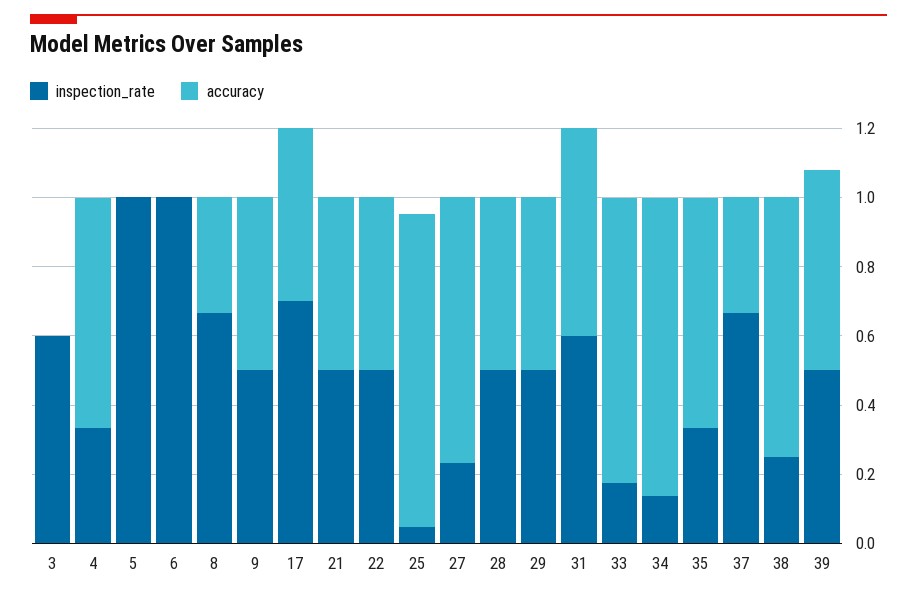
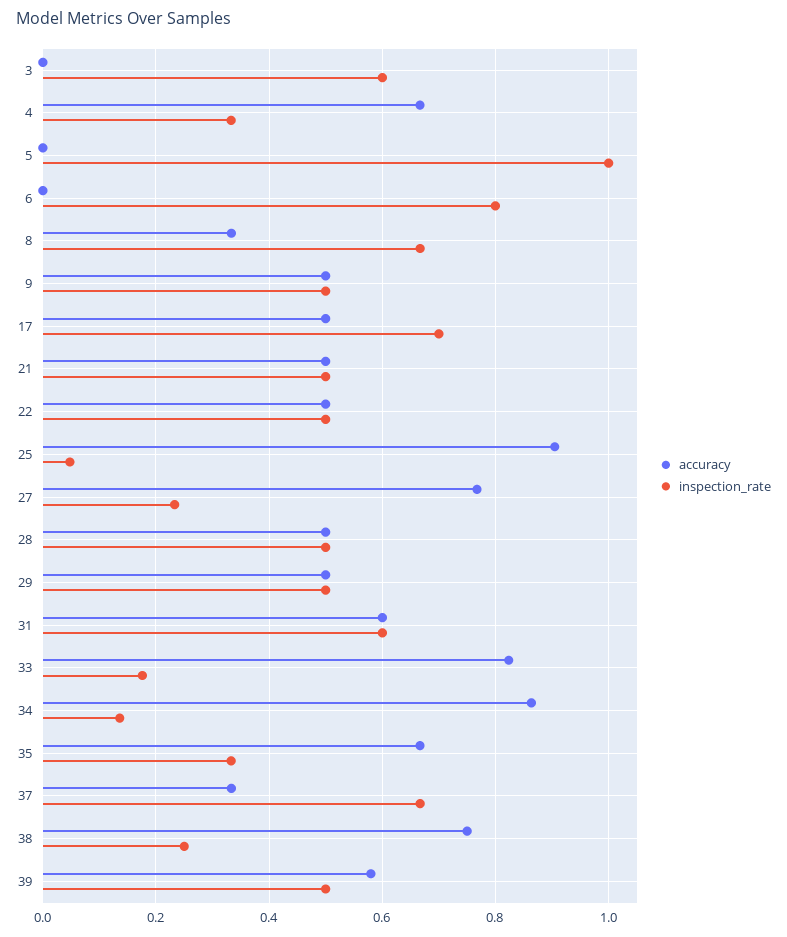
  {
    "inspection_rate": {
      "3": 0.6,
      "4": 0.34,
      "5": 1,
-     "6": 1,
+     "6": 0.8,
      "8": 0.66,
      "9": 0.5,
      "17": 0.7,
      "21": 0.5,
      "22": 0.5,
      "25": 0.04,
      "27": 0.24,
      "28": 0.5,
      "29": 0.5,
      "31": 0.6,
      "33": 0.18,
      "34": 0.14,
      "35": 0.34,
      "37": 0.66,
      "38": 0.26,
      "39": 0.5
    },
    "accuracy": {
      "3": 0,
      "4": 0.66,
      "5": 0,
      "6": 0,
      "8": 0.34,
      "9": 0.5,
      "17": 0.5,
      "21": 0.5,
      "22": 0.5,
      "25": 0.9,
      "27": 0.76,
      "28": 0.5,
      "29": 0.5,
      "31": 0.6,
      "33": 0.82,
      "34": 0.86,
      "35": 0.66,
      "37": 0.34,
      "38": 0.76,
      "39": 0.58
    }
  }

